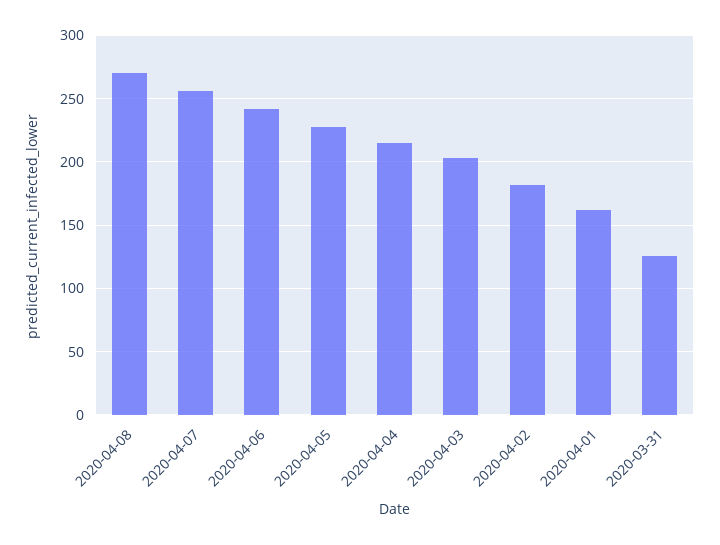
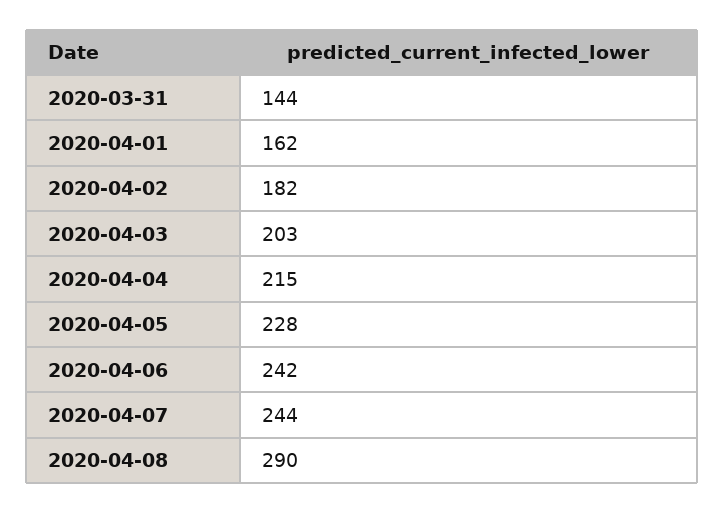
  {
-   "2020-04-08": 270,
+   "2020-04-08": 290,
-   "2020-04-07": 255,
+   "2020-04-07": 244,
    "2020-04-06": 242,
    "2020-04-05": 228,
    "2020-04-04": 215,
    "2020-04-03": 203,
    "2020-04-02": 182,
    "2020-04-01": 162,
-   "2020-03-31": 125
+   "2020-03-31": 144
  }

